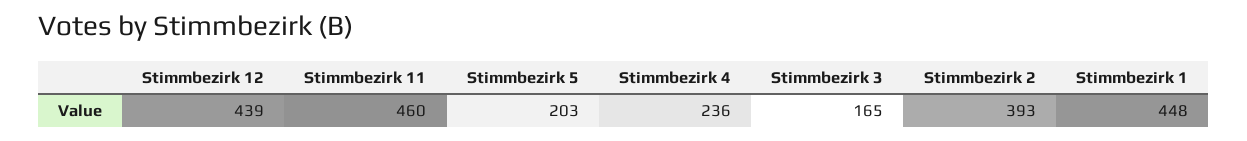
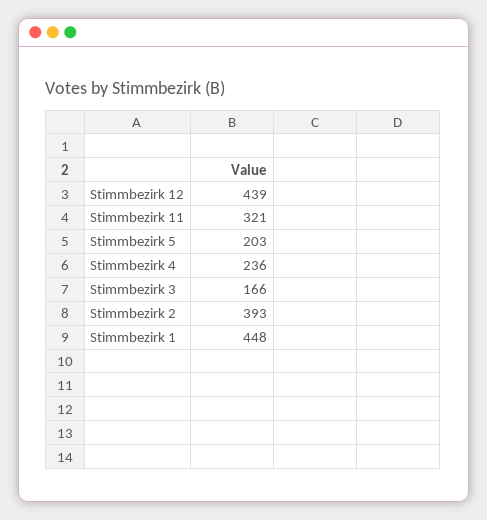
  {
    "Stimmbezirk 12": 439,
-   "Stimmbezirk 11": 460,
+   "Stimmbezirk 11": 321,
    "Stimmbezirk 5": 203,
    "Stimmbezirk 4": 236,
-   "Stimmbezirk 3": 165,
+   "Stimmbezirk 3": 166,
    "Stimmbezirk 2": 393,
    "Stimmbezirk 1": 448
  }

